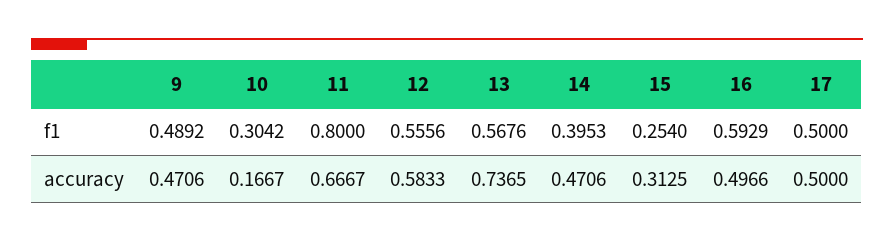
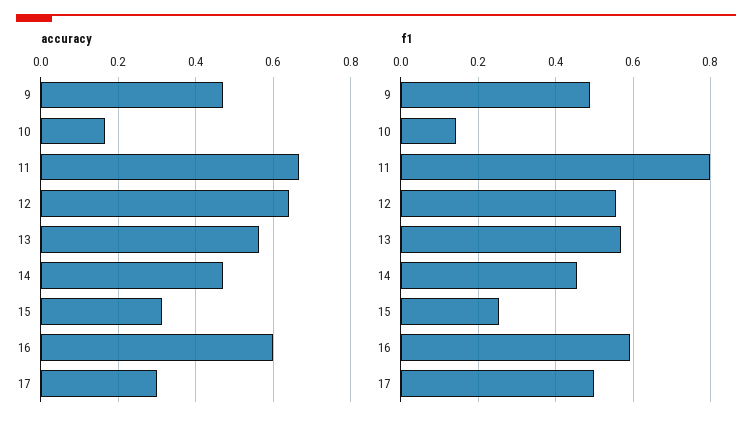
  {
    "f1": {
      "9": 0.4892,
-     "10": 0.3042,
+     "10": 0.14,
      "11": 0.8,
      "12": 0.5556,
      "13": 0.5676,
-     "14": 0.3953,
+     "14": 0.46,
      "15": 0.254,
      "16": 0.5929,
      "17": 0.5
    },
    "accuracy": {
      "9": 0.4706,
      "10": 0.1667,
      "11": 0.6667,
-     "12": 0.5833,
+     "12": 0.64,
-     "13": 0.7365,
+     "13": 0.56,
      "14": 0.4706,
      "15": 0.3125,
-     "16": 0.4966,
+     "16": 0.6,
-     "17": 0.5
+     "17": 0.3
    }
  }

